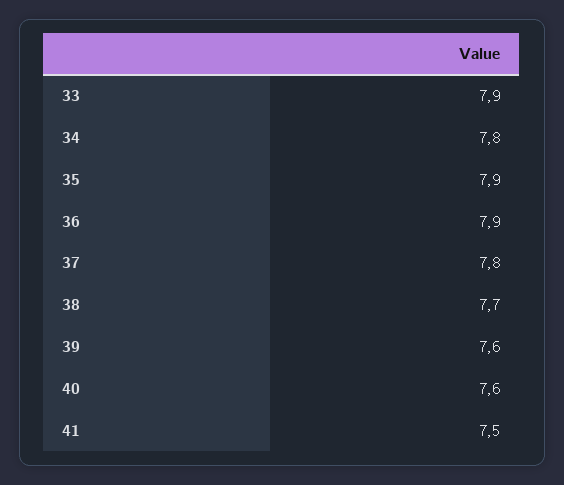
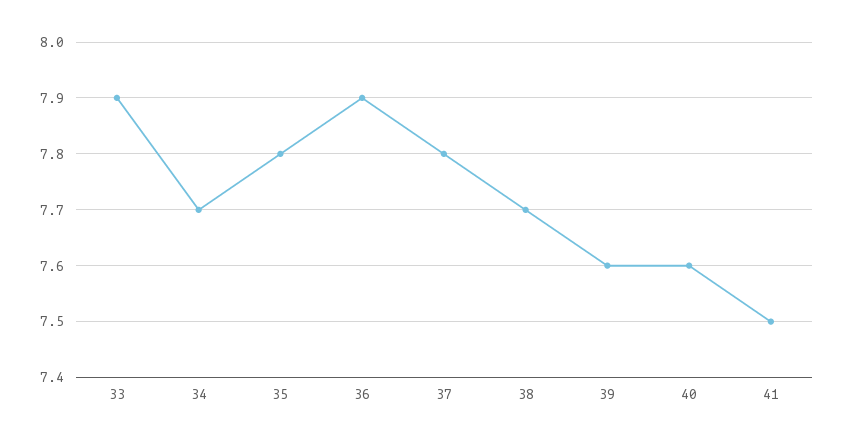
  {
    "33": 7.9,
-   "34": 7.8,
+   "34": 7.7,
-   "35": 7.9,
+   "35": 7.8,
    "36": 7.9,
    "37": 7.8,
    "38": 7.7,
    "39": 7.6,
    "40": 7.6,
    "41": 7.5
  }

